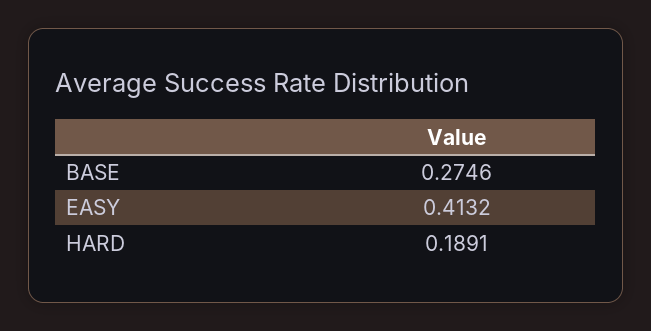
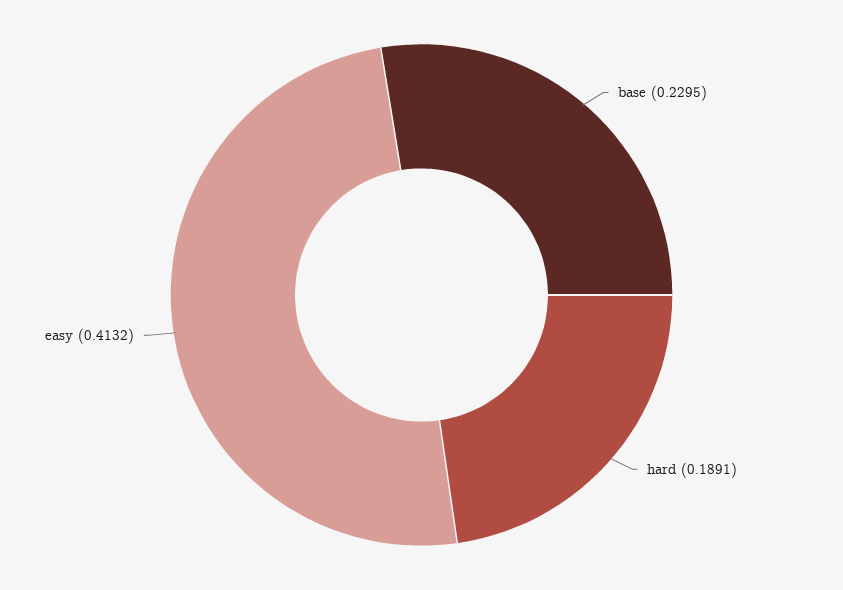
  {
-   "BASE": 0.2746,
+   "BASE": 0.2295,
    "EASY": 0.4132,
    "HARD": 0.1891
  }

